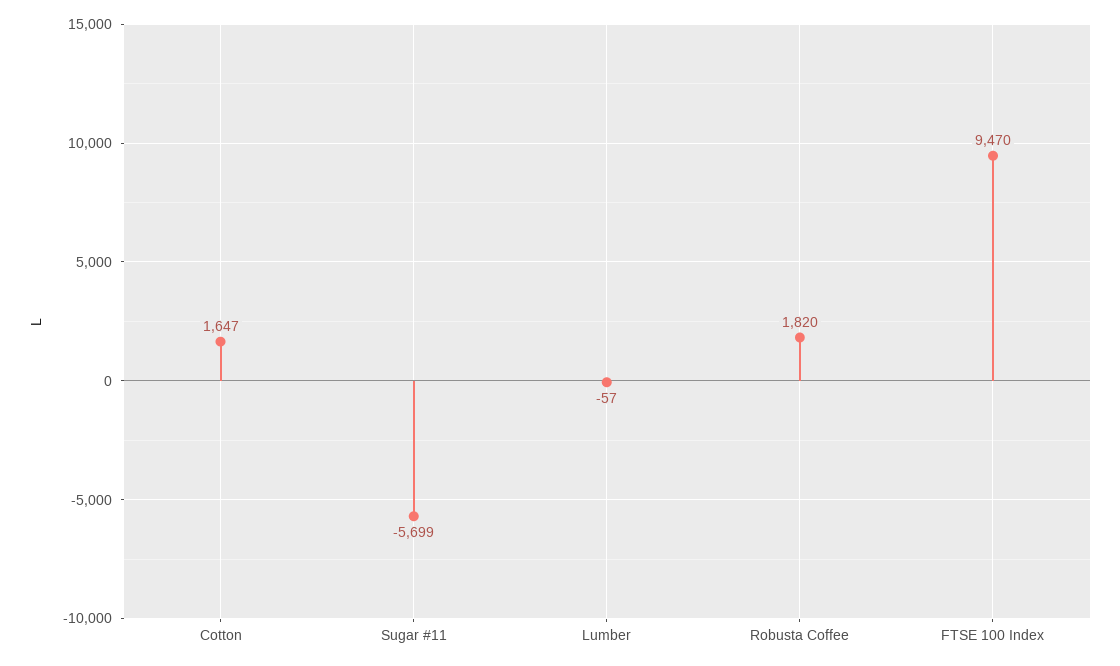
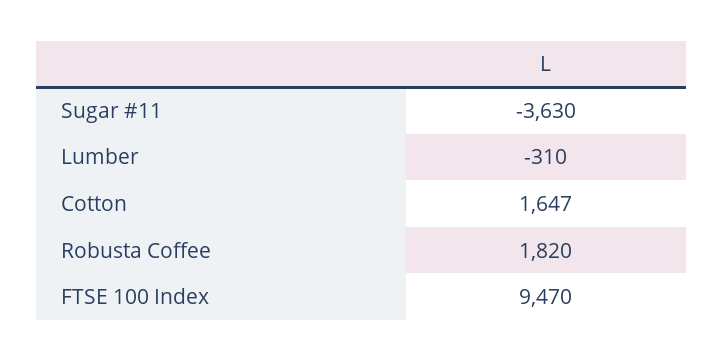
  {
    "Cotton": 1647,
-   "Sugar #11": -5699,
+   "Sugar #11": -3630,
-   "Lumber": -57,
+   "Lumber": -310,
    "Robusta Coffee": 1820,
    "FTSE 100 Index": 9470
  }

